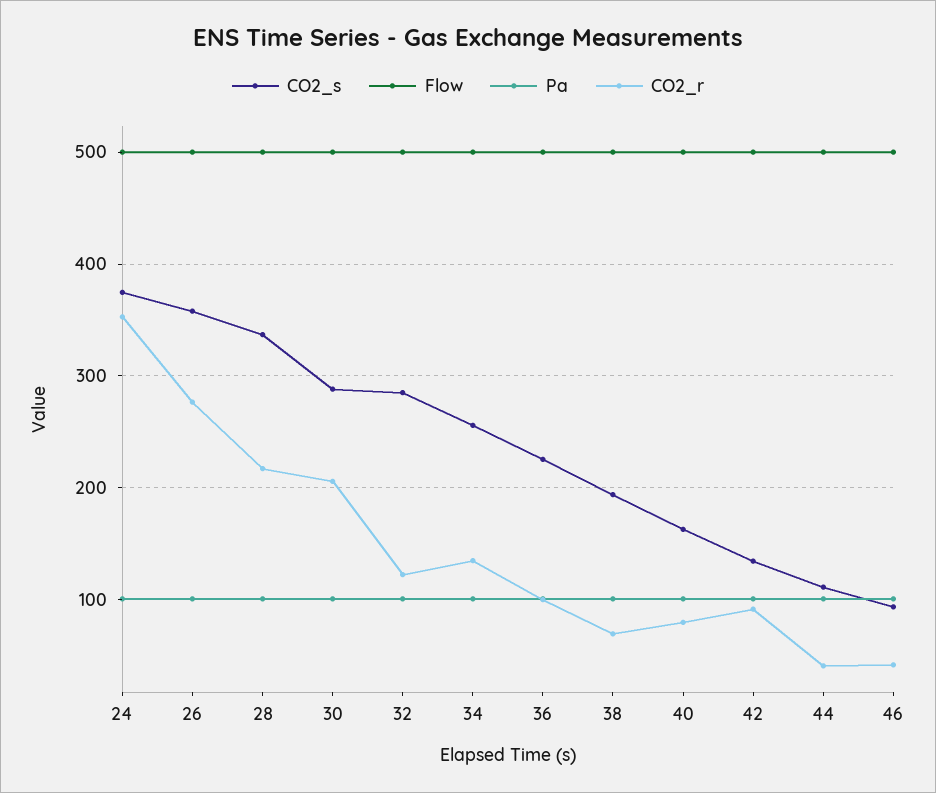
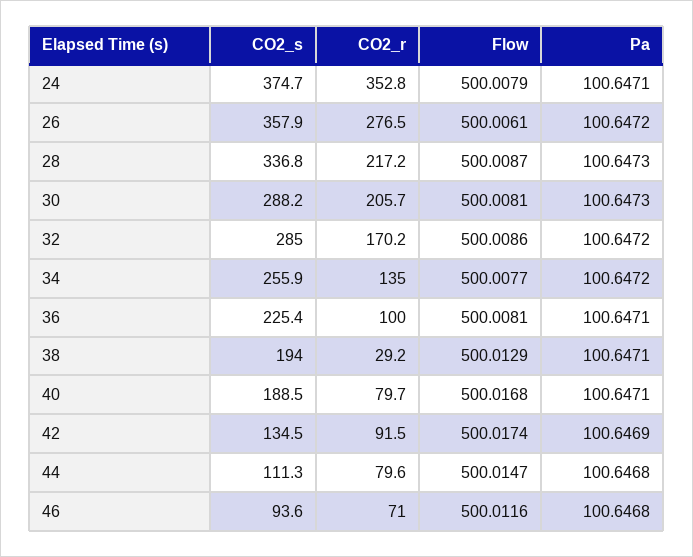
  {
    "CO2_s": {
      "24": 374.7,
      "26": 357.9,
      "28": 336.8,
      "30": 288.2,
      "32": 285,
      "34": 255.9,
      "36": 225.4,
      "38": 194,
-     "40": 160,
+     "40": 188.5,
      "42": 134.5,
      "44": 111.3,
      "46": 93.6
    },
    "Flow": {
      "24": 500.0079,
      "26": 500.0061,
      "28": 500.0087,
      "30": 500.0081,
      "32": 500.0086,
      "34": 500.0077,
      "36": 500.0081,
      "38": 500.0129,
      "40": 500.0168,
      "42": 500.0174,
      "44": 500.0147,
      "46": 500.0116
    },
    "Pa": {
      "24": 100.6471,
      "26": 100.6472,
      "28": 100.6473,
      "30": 100.6473,
      "32": 100.6472,
      "34": 100.6472,
      "36": 100.6471,
      "38": 100.6471,
      "40": 100.6471,
      "42": 100.6469,
      "44": 100.6468,
      "46": 100.6468
    },
    "CO2_r": {
      "24": 352.8,
      "26": 276.5,
      "28": 217.2,
      "30": 205.7,
-     "32": 120,
+     "32": 170.2,
      "34": 135,
      "36": 100,
-     "38": 70,
+     "38": 29.2,
      "40": 79.7,
      "42": 91.5,
-     "44": 40,
+     "44": 79.6,
-     "46": 40
+     "46": 71
    }
  }

